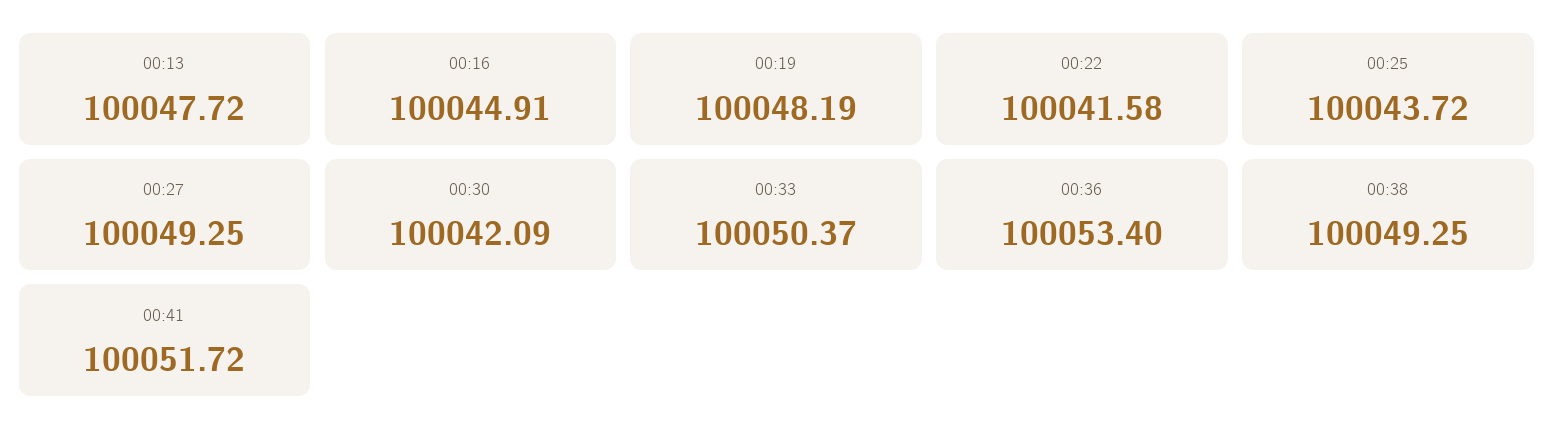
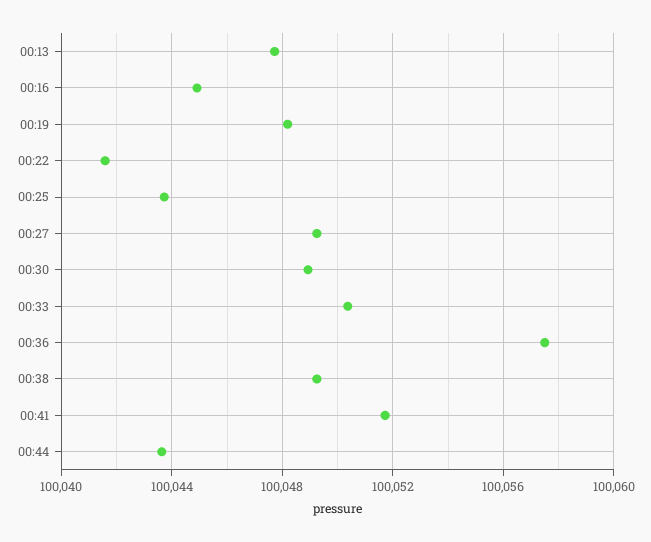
  {
    "00:13": 100047.72,
    "00:16": 100044.91,
    "00:19": 100048.19,
    "00:22": 100041.58,
    "00:25": 100043.72,
    "00:27": 100049.25,
-   "00:30": 100042.09,
+   "00:30": 100049,
    "00:33": 100050.37,
-   "00:36": 100053.4,
+   "00:36": 100057.5,
    "00:38": 100049.25,
-   "00:41": 100051.72
+   "00:41": 100051.72,
+   "00:44": 100043.5
  }

